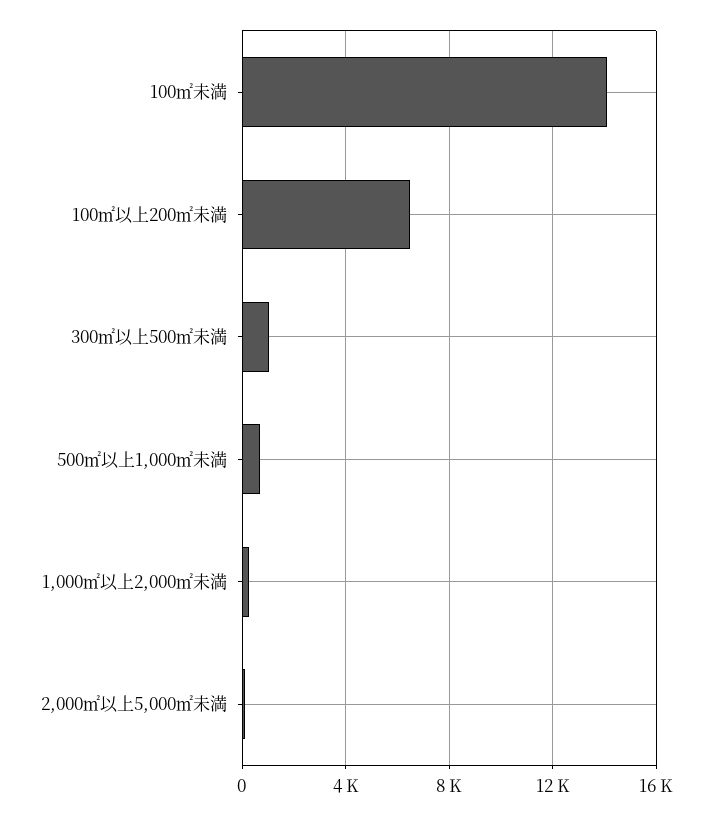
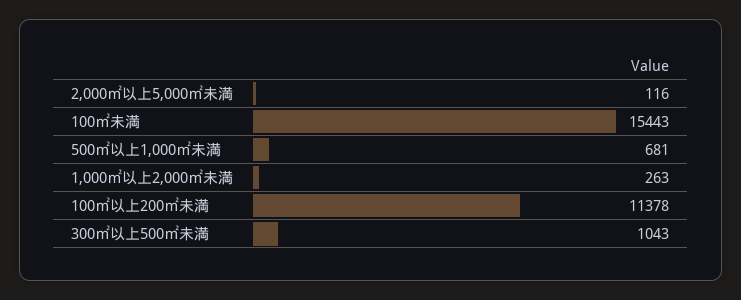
  {
-   "100㎡未満": 14000,
+   "100㎡未満": 15443,
-   "100㎡以上200㎡未満": 6500,
+   "100㎡以上200㎡未満": 11378,
    "300㎡以上500㎡未満": 1043,
    "500㎡以上1,000㎡未満": 681,
    "1,000㎡以上2,000㎡未満": 263,
    "2,000㎡以上5,000㎡未満": 116
  }

